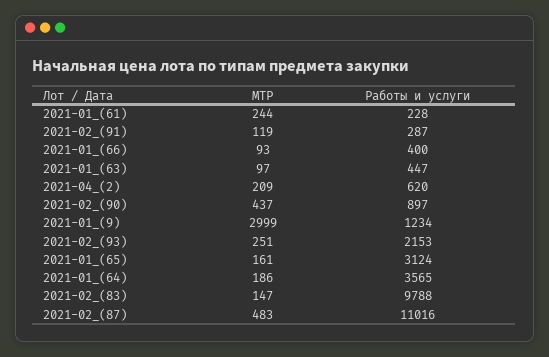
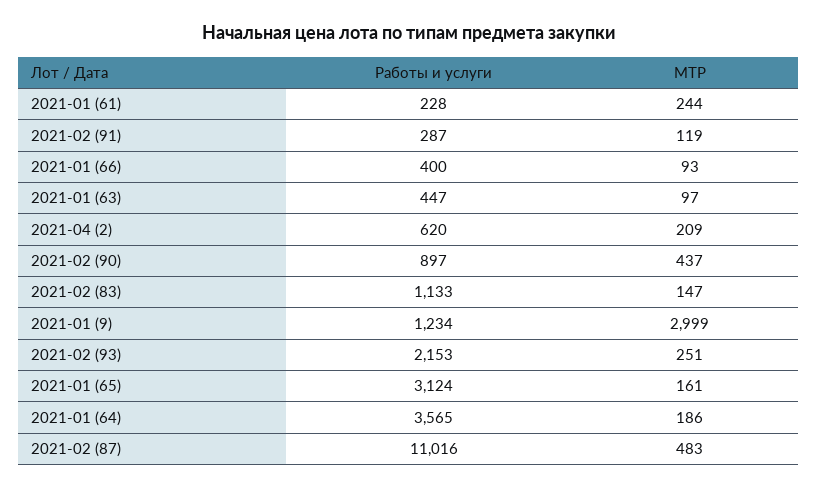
  {
    "МТР": {
      "2021-01_(61)": 244,
      "2021-02_(91)": 119,
      "2021-01_(66)": 93,
      "2021-01_(63)": 97,
      "2021-04_(2)": 209,
      "2021-02_(90)": 437,
      "2021-01_(9)": 2999,
      "2021-02_(93)": 251,
      "2021-01_(65)": 161,
      "2021-01_(64)": 186,
      "2021-02_(83)": 147,
      "2021-02_(87)": 483
    },
    "Работы и услуги": {
      "2021-01_(61)": 228,
      "2021-02_(91)": 287,
      "2021-01_(66)": 400,
      "2021-01_(63)": 447,
      "2021-04_(2)": 620,
      "2021-02_(90)": 897,
      "2021-01_(9)": 1234,
      "2021-02_(93)": 2153,
      "2021-01_(65)": 3124,
      "2021-01_(64)": 3565,
-     "2021-02_(83)": 9788,
+     "2021-02_(83)": 1133,
      "2021-02_(87)": 11016
    }
  }

